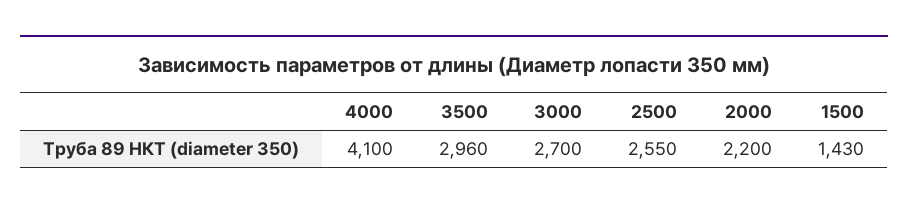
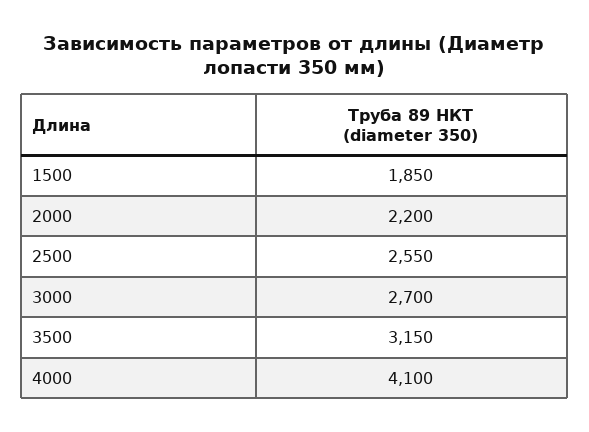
  {
    "4000": 4100,
-   "3500": 2960,
+   "3500": 3150,
    "3000": 2700,
    "2500": 2550,
    "2000": 2200,
-   "1500": 1430
+   "1500": 1850
  }

